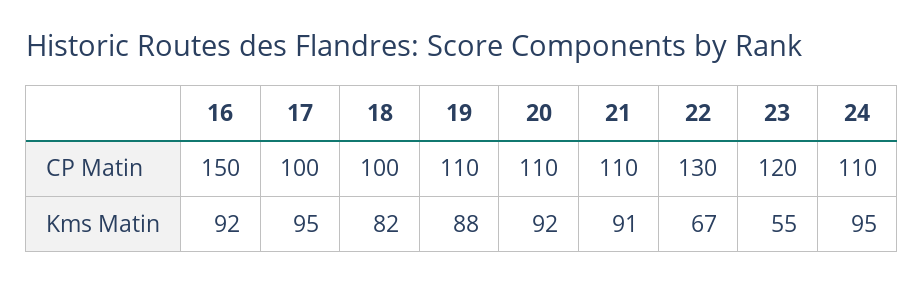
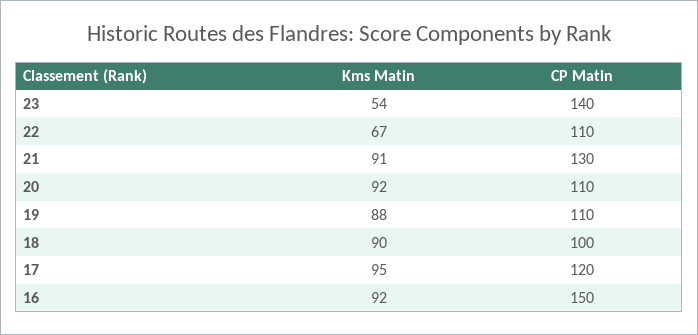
  {
    "16": {
      "CP Matin": 150,
      "Kms Matin": 92
    },
    "17": {
-     "CP Matin": 100,
+     "CP Matin": 120,
      "Kms Matin": 95
    },
    "18": {
      "CP Matin": 100,
-     "Kms Matin": 82
+     "Kms Matin": 90
    },
    "19": {
      "CP Matin": 110,
      "Kms Matin": 88
    },
    "20": {
      "CP Matin": 110,
      "Kms Matin": 92
    },
    "21": {
-     "CP Matin": 110,
+     "CP Matin": 130,
      "Kms Matin": 91
    },
    "22": {
-     "CP Matin": 130,
+     "CP Matin": 110,
      "Kms Matin": 67
    },
    "23": {
-     "CP Matin": 120,
+     "CP Matin": 140,
-     "Kms Matin": 55
+     "Kms Matin": 54
-   },
+   }
-   "24": {
-     "CP Matin": 110,
-     "Kms Matin": 95
-   }
  }

